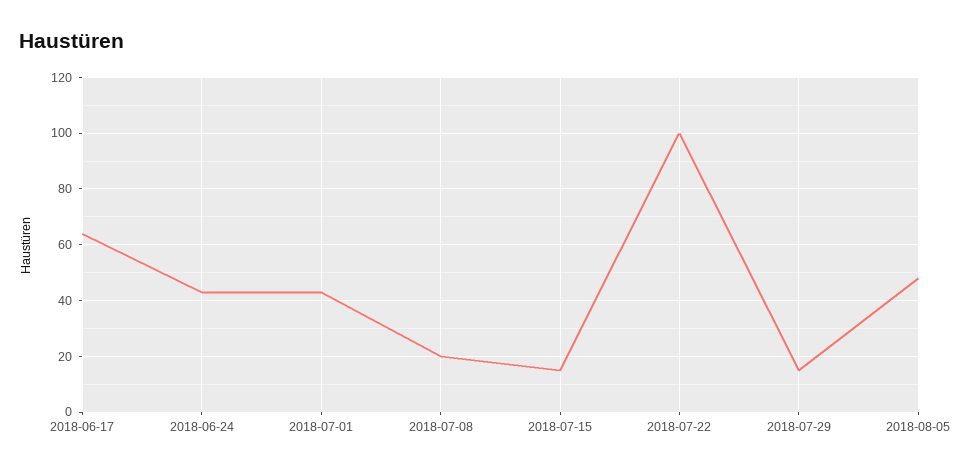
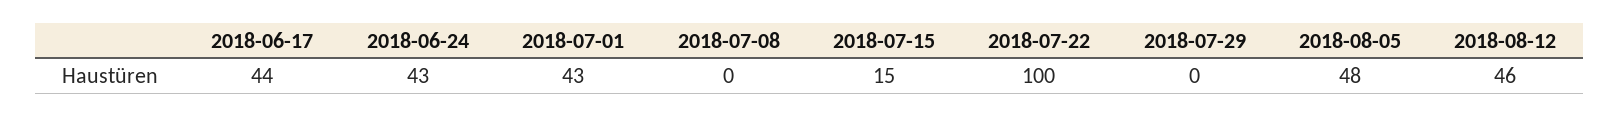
  {
-   "2018-06-17": 65,
+   "2018-06-17": 44,
    "2018-06-24": 43,
    "2018-07-01": 43,
-   "2018-07-08": 20,
+   "2018-07-08": 0,
    "2018-07-15": 15,
    "2018-07-22": 100,
-   "2018-07-29": 15,
+   "2018-07-29": 0,
-   "2018-08-05": 48
+   "2018-08-05": 48,
+   "2018-08-12": 46
  }

